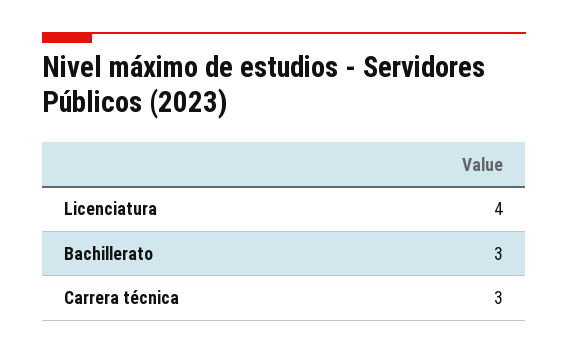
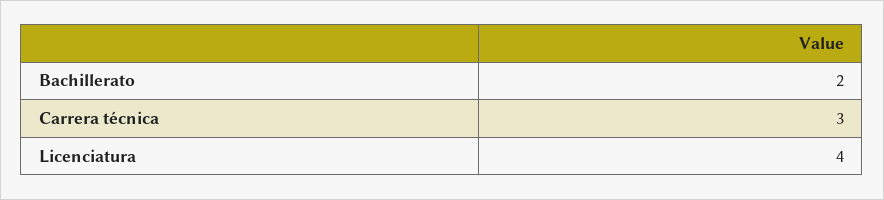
  {
    "Licenciatura": 4,
-   "Bachillerato": 3,
+   "Bachillerato": 2,
    "Carrera técnica": 3
  }

